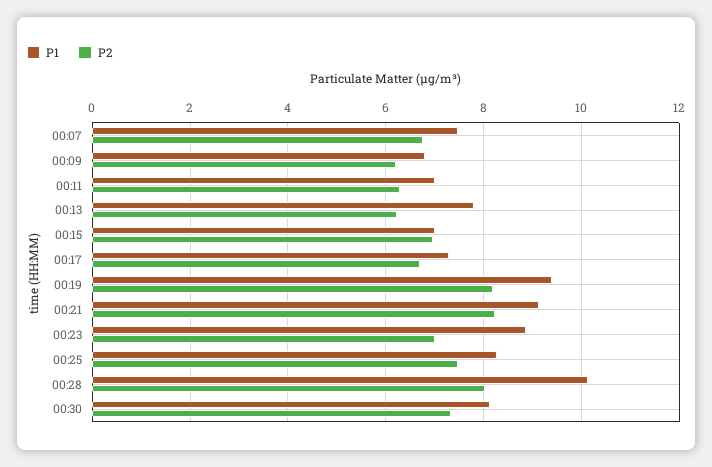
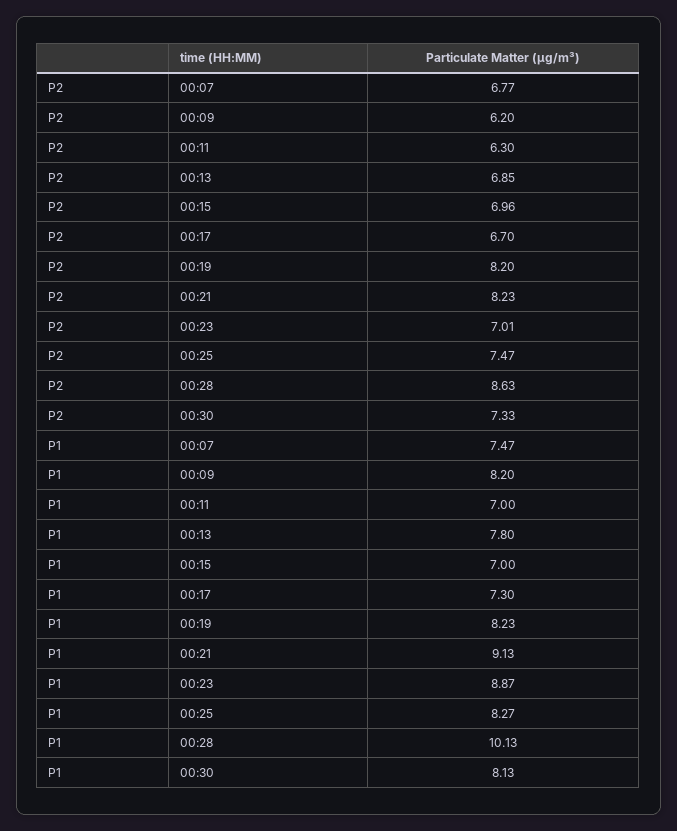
  {
    "P1": {
      "00:07": 7.47,
-     "00:09": 6.8,
+     "00:09": 8.2,
      "00:11": 7,
      "00:13": 7.8,
      "00:15": 7,
      "00:17": 7.3,
-     "00:19": 9.4,
+     "00:19": 8.23,
      "00:21": 9.13,
      "00:23": 8.87,
      "00:25": 8.27,
      "00:28": 10.13,
      "00:30": 8.13
    },
    "P2": {
      "00:07": 6.77,
      "00:09": 6.2,
      "00:11": 6.3,
-     "00:13": 6.2,
+     "00:13": 6.85,
      "00:15": 6.96,
      "00:17": 6.7,
      "00:19": 8.2,
      "00:21": 8.23,
      "00:23": 7.01,
      "00:25": 7.47,
-     "00:28": 8,
+     "00:28": 8.63,
      "00:30": 7.33
    }
  }

